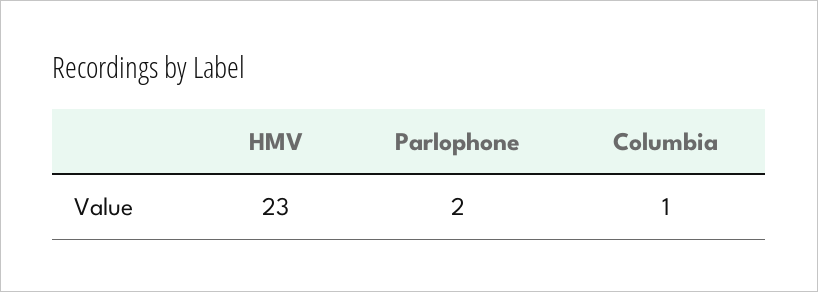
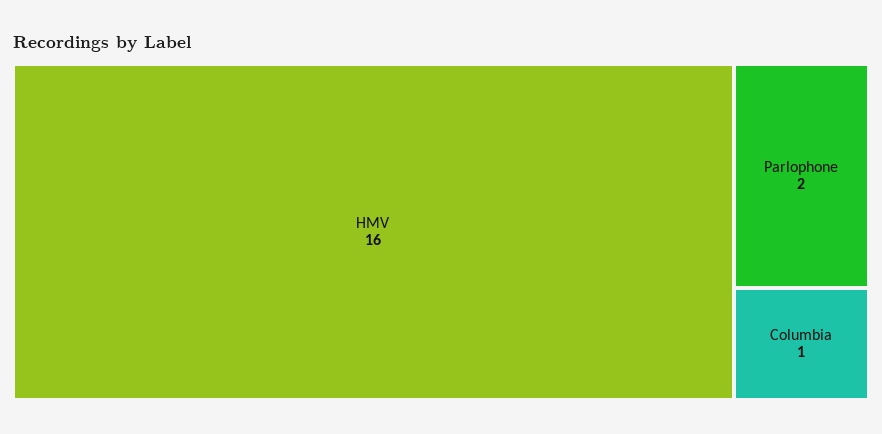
  {
-   "HMV": 23,
+   "HMV": 16,
    "Parlophone": 2,
    "Columbia": 1
  }

